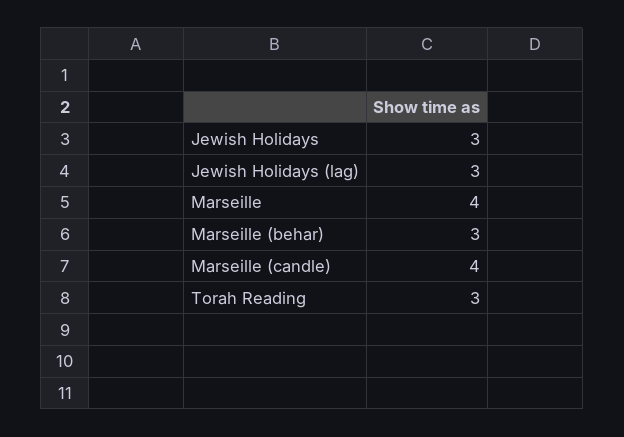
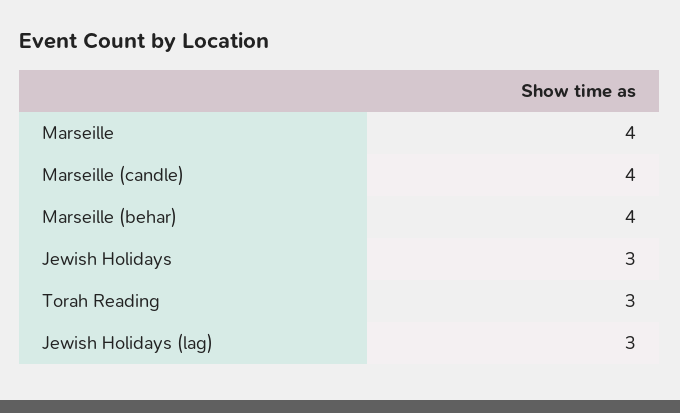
  {
    "Jewish Holidays": 3,
    "Jewish Holidays (lag)": 3,
    "Marseille": 4,
-   "Marseille (behar)": 3,
+   "Marseille (behar)": 4,
    "Marseille (candle)": 4,
    "Torah Reading": 3
  }

